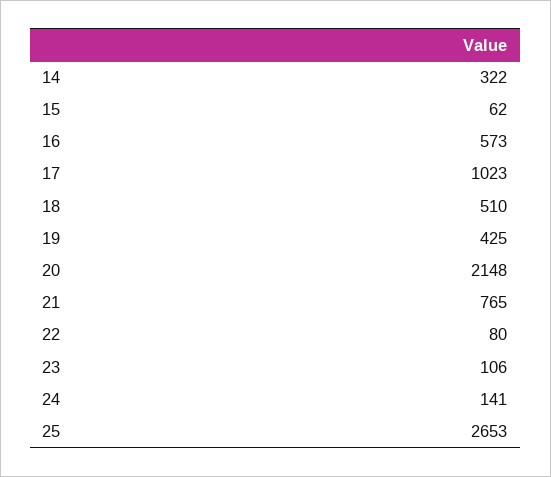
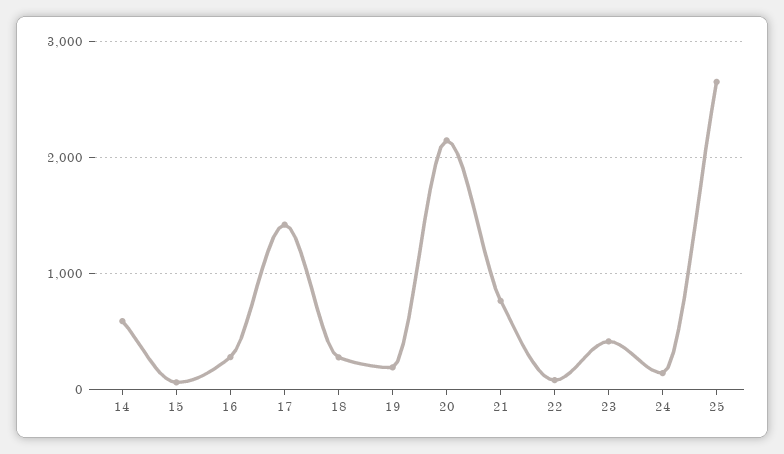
  {
-   "14": 322,
+   "14": 600,
    "15": 62,
-   "16": 573,
+   "16": 300,
-   "17": 1023,
+   "17": 1400,
-   "18": 510,
+   "18": 300,
-   "19": 425,
+   "19": 200,
    "20": 2148,
    "21": 765,
    "22": 80,
-   "23": 106,
+   "23": 400,
    "24": 141,
    "25": 2653
  }

